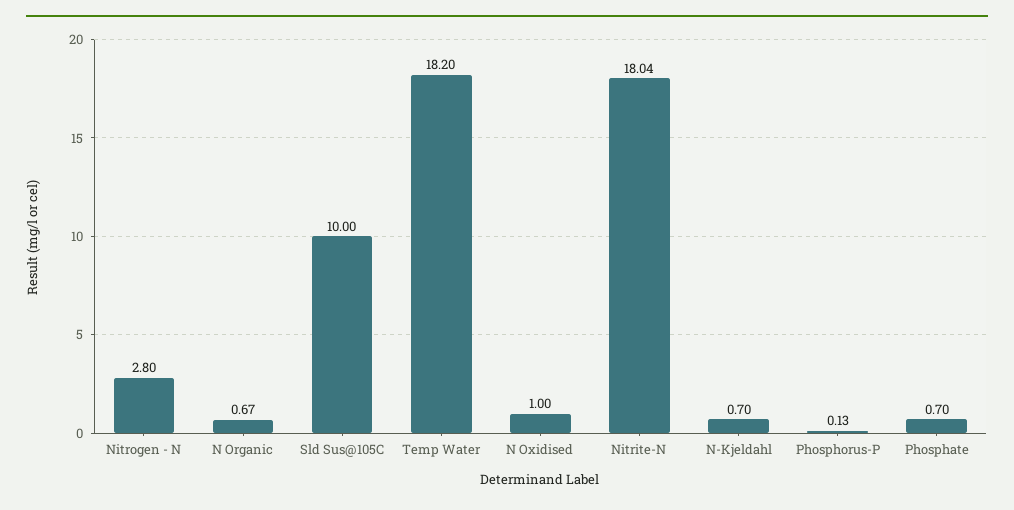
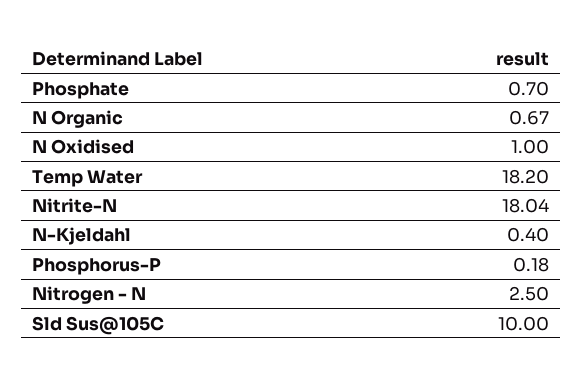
  {
-   "Nitrogen - N": 2.8,
+   "Nitrogen - N": 2.5,
    "N Organic": 0.67,
    "Sld Sus@105C": 10,
    "Temp Water": 18.2,
    "N Oxidised": 1,
    "Nitrite-N": 18.04,
-   "N-Kjeldahl": 0.7,
+   "N-Kjeldahl": 0.4,
-   "Phosphorus-P": 0.13,
+   "Phosphorus-P": 0.18,
    "Phosphate": 0.7
  }

